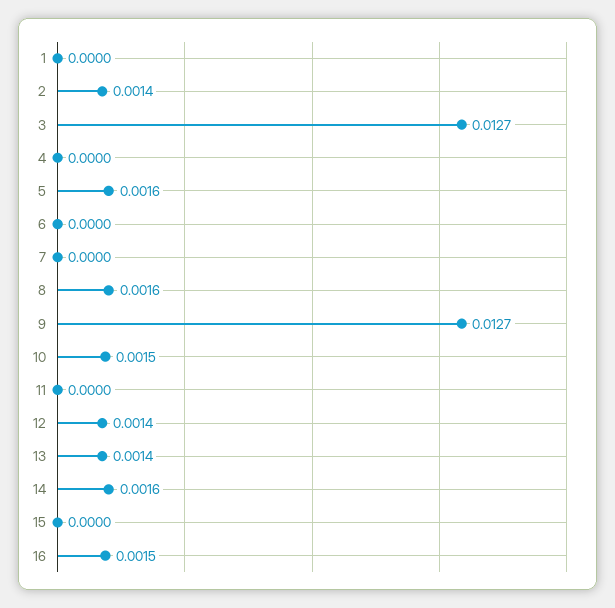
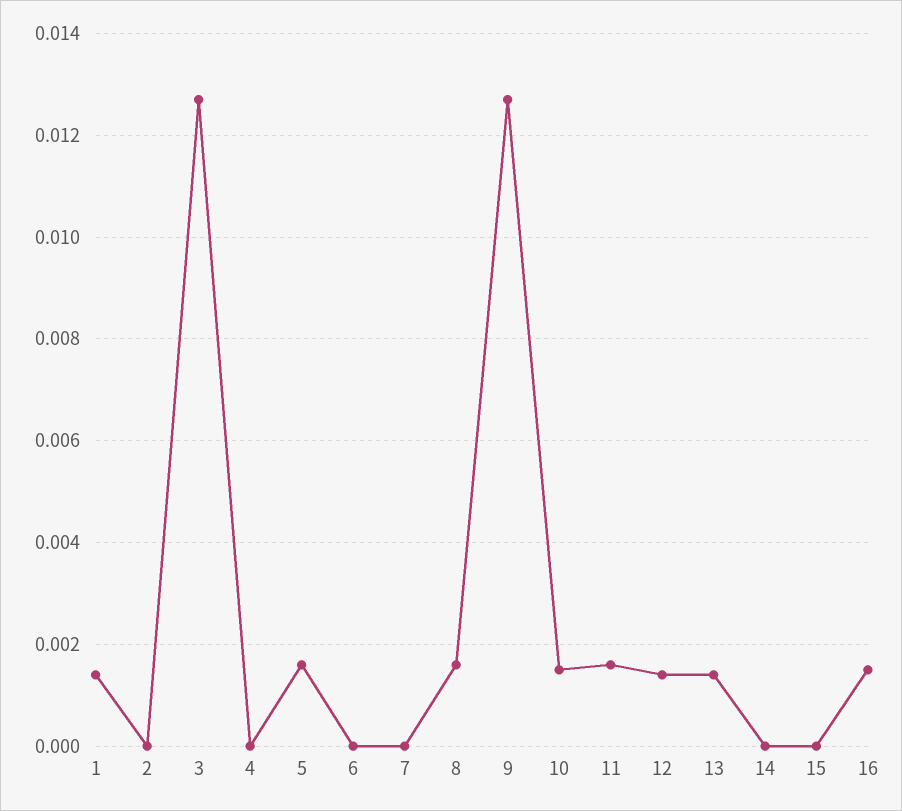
  {
-   "1": 0,
+   "1": 0.0015,
-   "2": 0.0014,
+   "2": 0,
    "3": 0.0127,
    "4": 0,
    "5": 0.0016,
    "6": 0,
    "7": 0,
    "8": 0.0016,
    "9": 0.0127,
    "10": 0.0015,
-   "11": 0,
+   "11": 0.0015,
    "12": 0.0014,
    "13": 0.0014,
-   "14": 0.0016,
+   "14": 0,
    "15": 0,
    "16": 0.0015
  }

